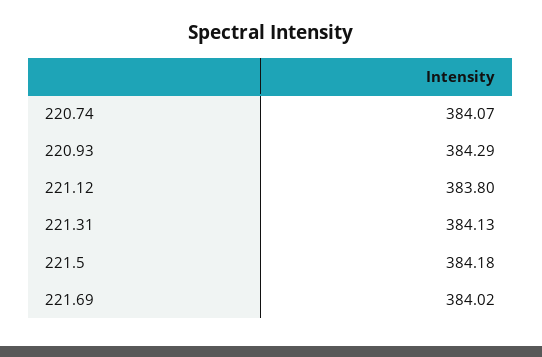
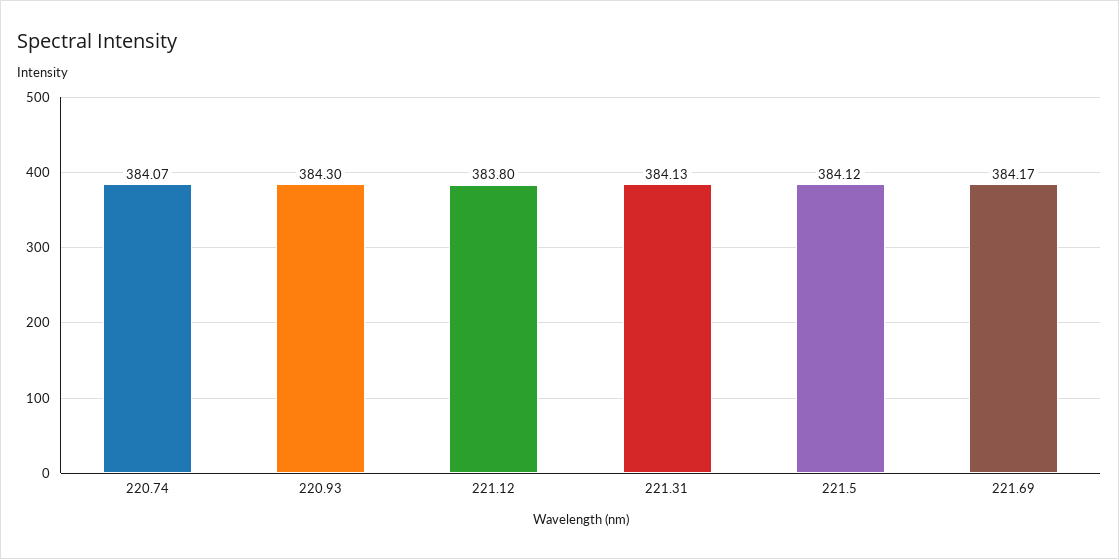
  {
    "220.74": 384.07,
-   "220.93": 384.29,
+   "220.93": 384.3,
    "221.12": 383.8,
    "221.31": 384.13,
-   "221.5": 384.18,
+   "221.5": 384.12,
-   "221.69": 384.02
+   "221.69": 384.17
  }

